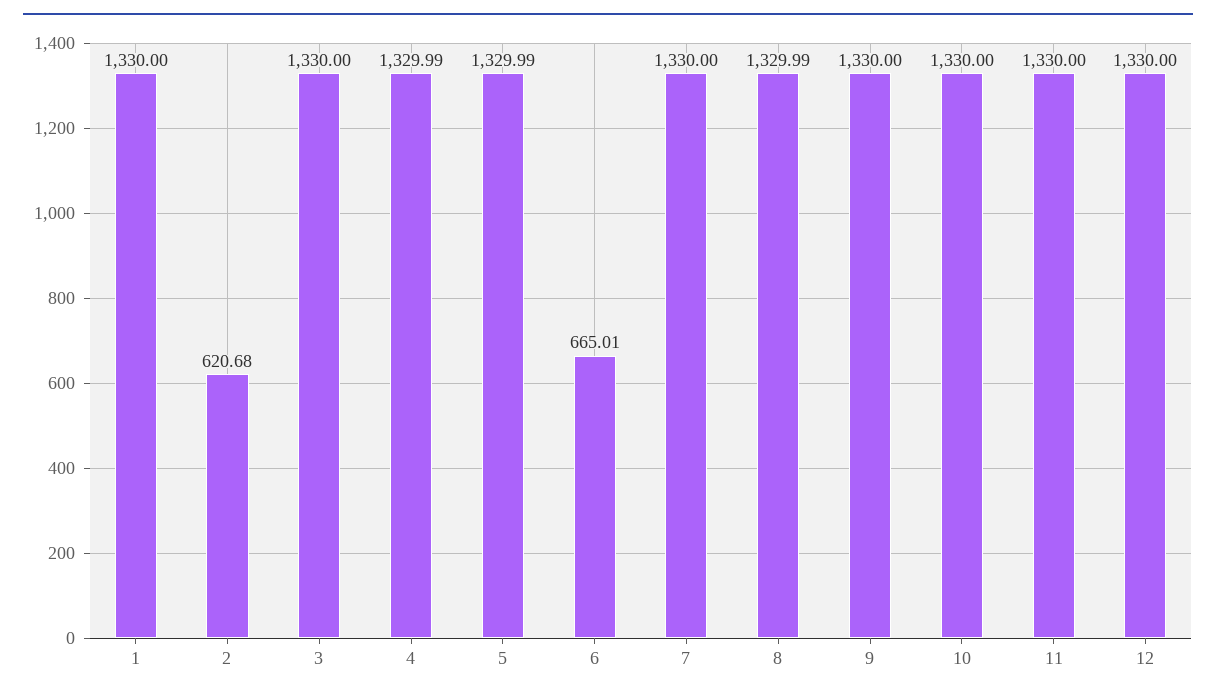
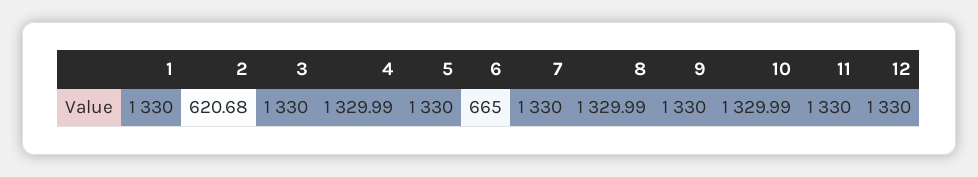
  {
    "1": 1330,
    "2": 620.68,
    "3": 1330,
    "4": 1329.99,
-   "5": 1329.99,
+   "5": 1330,
-   "6": 665.01,
+   "6": 665,
    "7": 1330,
    "8": 1329.99,
    "9": 1330,
-   "10": 1330,
+   "10": 1329.99,
    "11": 1330,
    "12": 1330
  }

